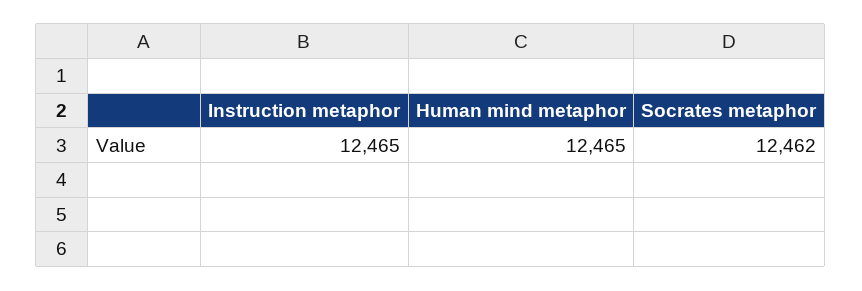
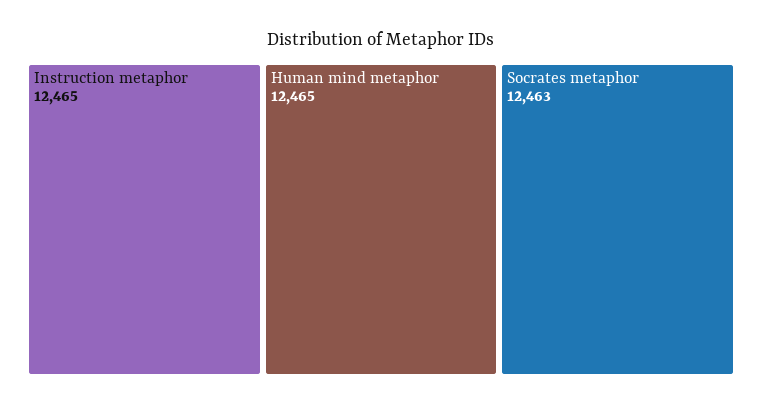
  {
    "Instruction metaphor": 12465,
    "Human mind metaphor": 12465,
-   "Socrates metaphor": 12462
+   "Socrates metaphor": 12463
  }

